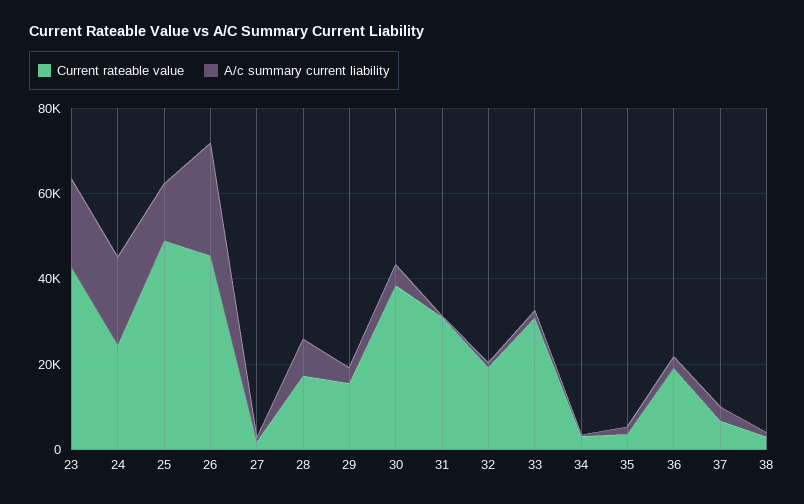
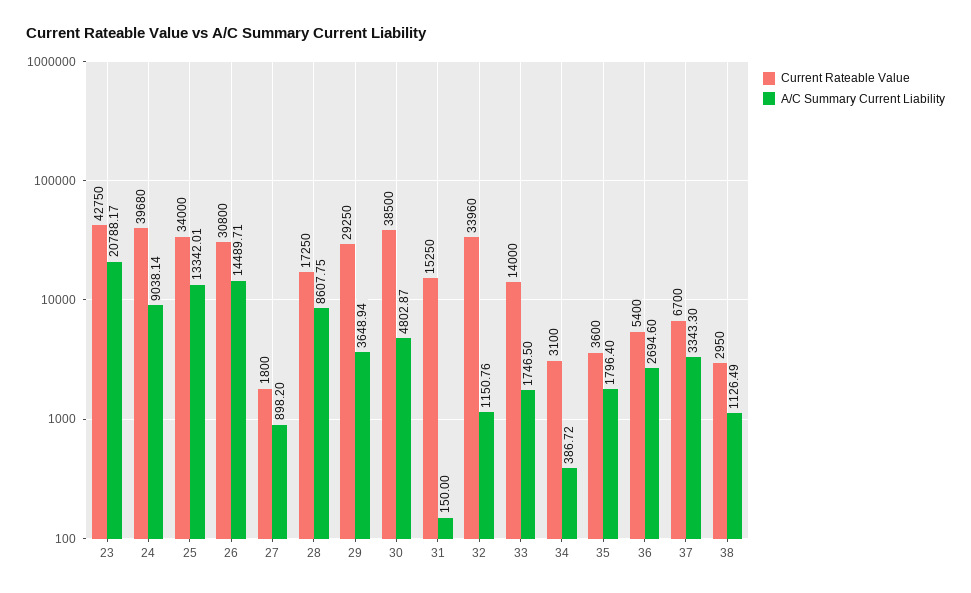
  {
    "Current rateable value": {
      "23": 42750,
-     "24": 25000,
+     "24": 39680,
-     "25": 50000,
+     "25": 34000,
-     "26": 45000,
+     "26": 30800,
      "27": 1800,
      "28": 17250,
-     "29": 15000,
+     "29": 29250,
      "30": 38500,
-     "31": 30000,
+     "31": 15250,
-     "32": 20000,
+     "32": 33960,
-     "33": 30000,
+     "33": 14000,
      "34": 3100,
      "35": 3600,
-     "36": 20000,
+     "36": 5400,
      "37": 6700,
      "38": 2950
    },
    "A/c summary current liability": {
      "23": 20788.17,
-     "24": 20000,
+     "24": 9038.14,
      "25": 13342.01,
-     "26": 25000,
+     "26": 14489.71,
      "27": 898.2,
      "28": 8607.75,
      "29": 3648.94,
      "30": 4802.87,
      "31": 150,
      "32": 1150.76,
      "33": 1746.5,
      "34": 386.72,
      "35": 1796.4,
      "36": 2694.6,
      "37": 3343.3,
      "38": 1126.49
    }
  }

